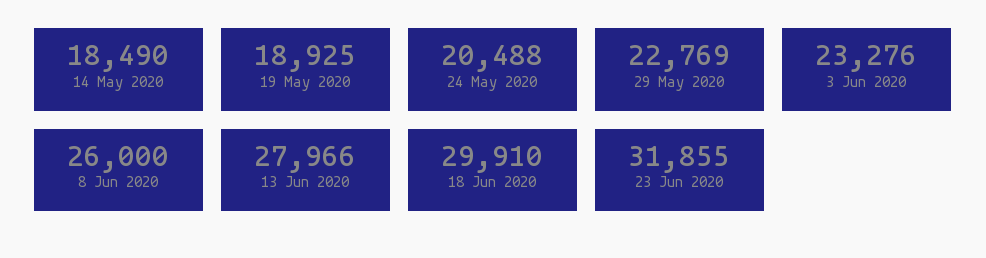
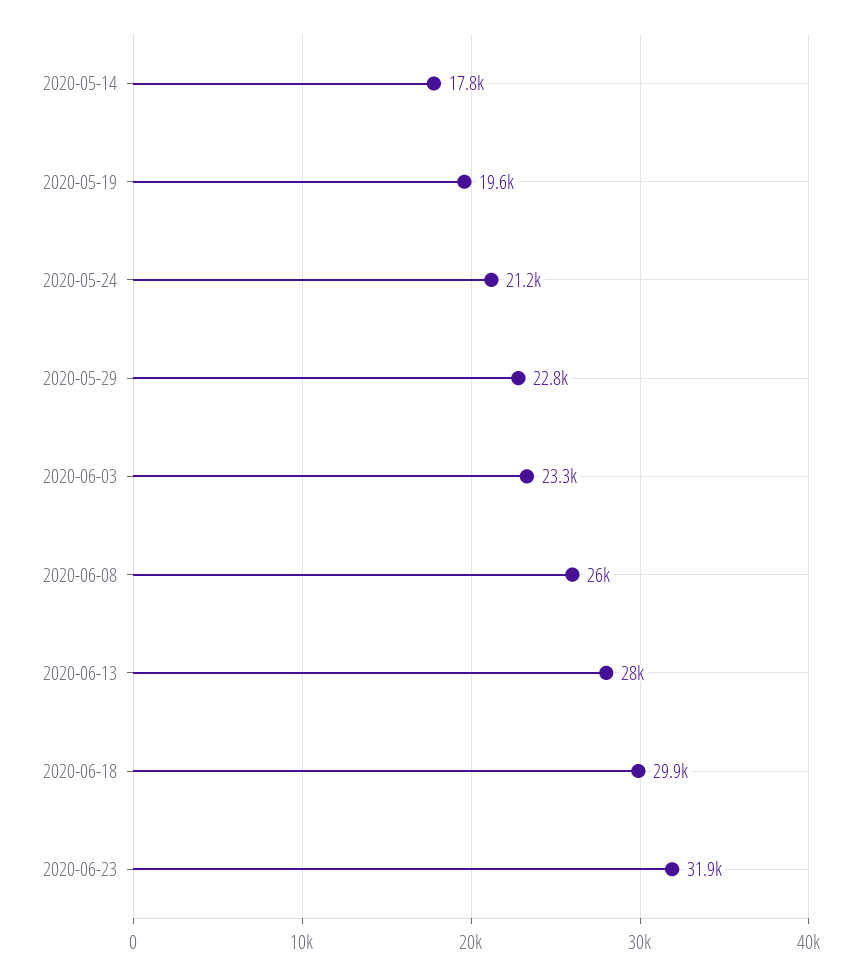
  {
-   "14 May 2020": 18490,
+   "14 May 2020": 17800,
-   "19 May 2020": 18925,
+   "19 May 2020": 19600,
-   "24 May 2020": 20488,
+   "24 May 2020": 21200,
    "29 May 2020": 22769,
    "3 Jun 2020": 23276,
    "8 Jun 2020": 26000,
    "13 Jun 2020": 27966,
    "18 Jun 2020": 29910,
    "23 Jun 2020": 31855
  }

